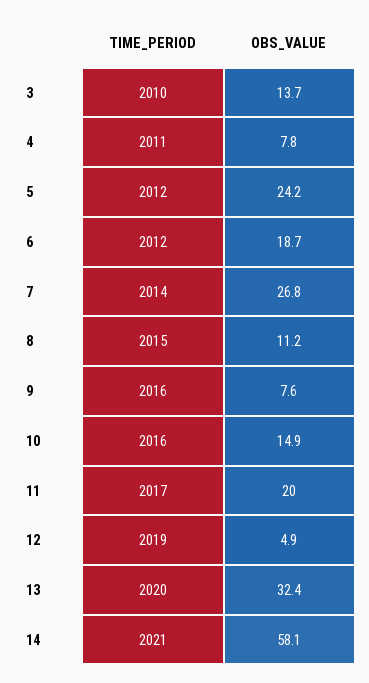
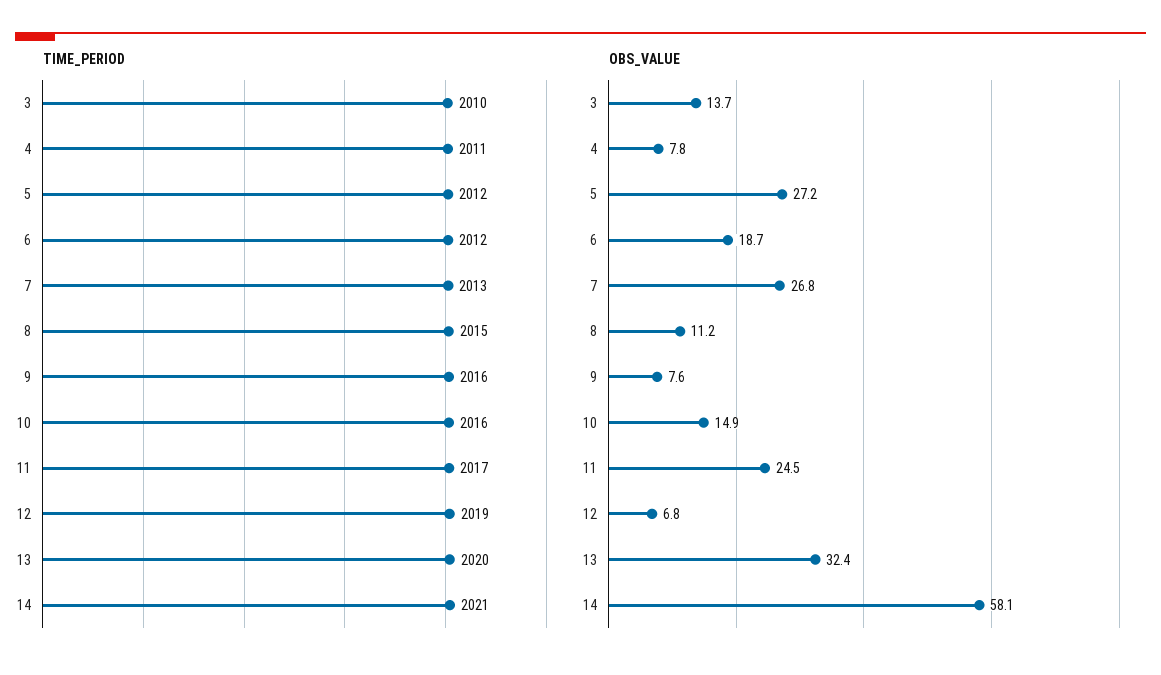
  {
    "TIME_PERIOD": {
      "3": 2010,
      "4": 2011,
      "5": 2012,
      "6": 2012,
-     "7": 2014,
+     "7": 2013,
      "8": 2015,
      "9": 2016,
      "10": 2016,
      "11": 2017,
      "12": 2019,
      "13": 2020,
      "14": 2021
    },
    "OBS_VALUE": {
      "3": 13.7,
      "4": 7.8,
-     "5": 24.2,
+     "5": 27.2,
      "6": 18.7,
      "7": 26.8,
      "8": 11.2,
      "9": 7.6,
      "10": 14.9,
-     "11": 20,
+     "11": 24.5,
-     "12": 4.9,
+     "12": 6.8,
      "13": 32.4,
      "14": 58.1
    }
  }

